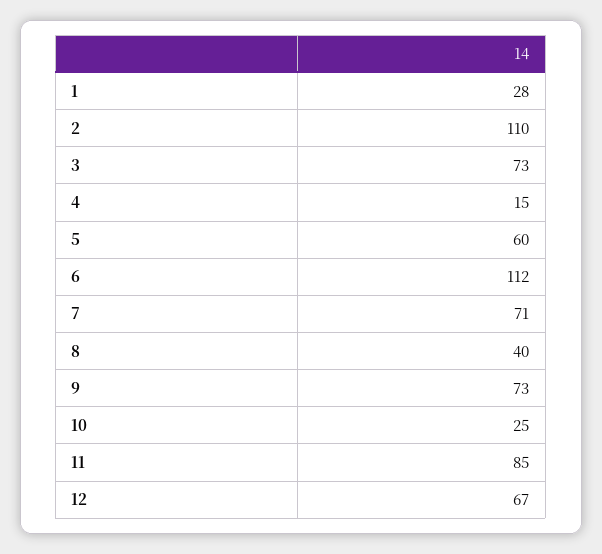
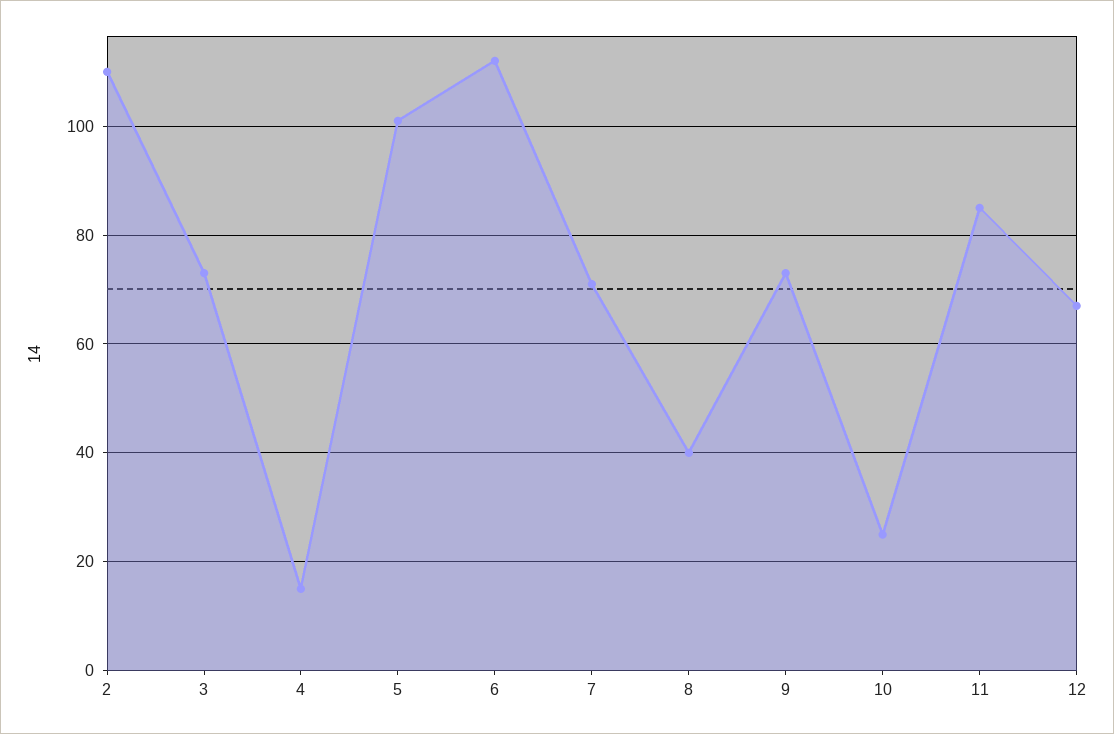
  {
-   "1": 28,
    "2": 110,
    "3": 73,
    "4": 15,
-   "5": 60,
+   "5": 100,
    "6": 112,
    "7": 71,
    "8": 40,
    "9": 73,
    "10": 25,
    "11": 85,
    "12": 67
  }

